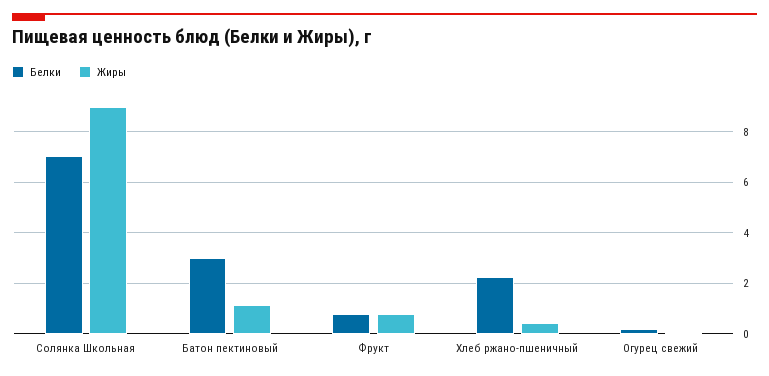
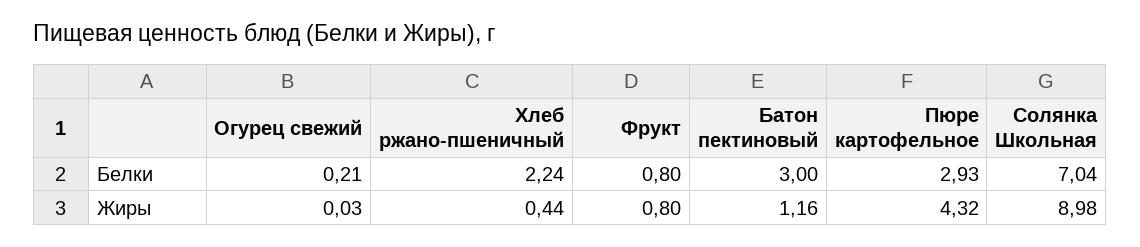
  {
    "Белки": {
      "Солянка Школьная": 7.04,
      "Батон пектиновый": 3,
      "Фрукт": 0.8,
      "Хлеб ржано-пшеничный": 2.24,
-     "Огурец свежий": 0.21
+     "Огурец свежий": 0.21,
+     "Пюре картофельное": 2.93
    },
    "Жиры": {
      "Солянка Школьная": 8.98,
      "Батон пектиновый": 1.16,
      "Фрукт": 0.8,
      "Хлеб ржано-пшеничный": 0.44,
-     "Огурец свежий": 0.03
+     "Огурец свежий": 0.03,
+     "Пюре картофельное": 4.32
    }
  }

